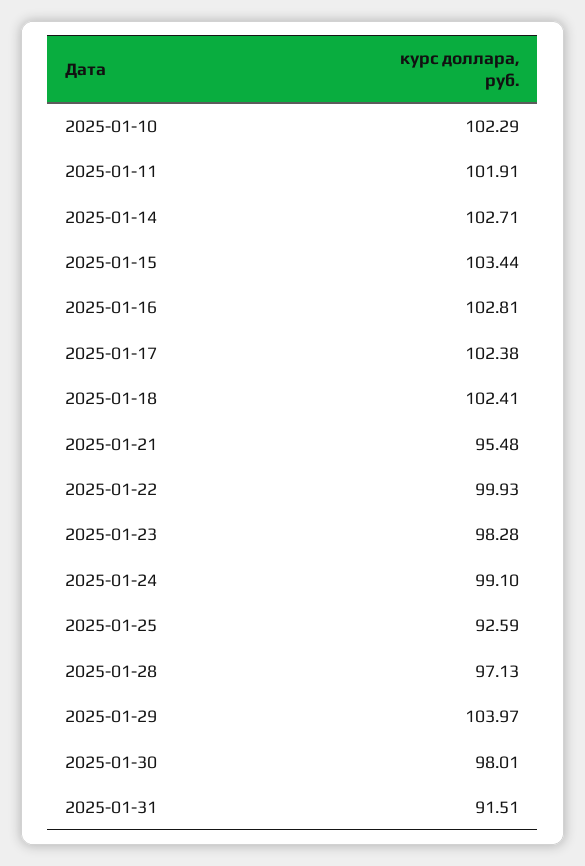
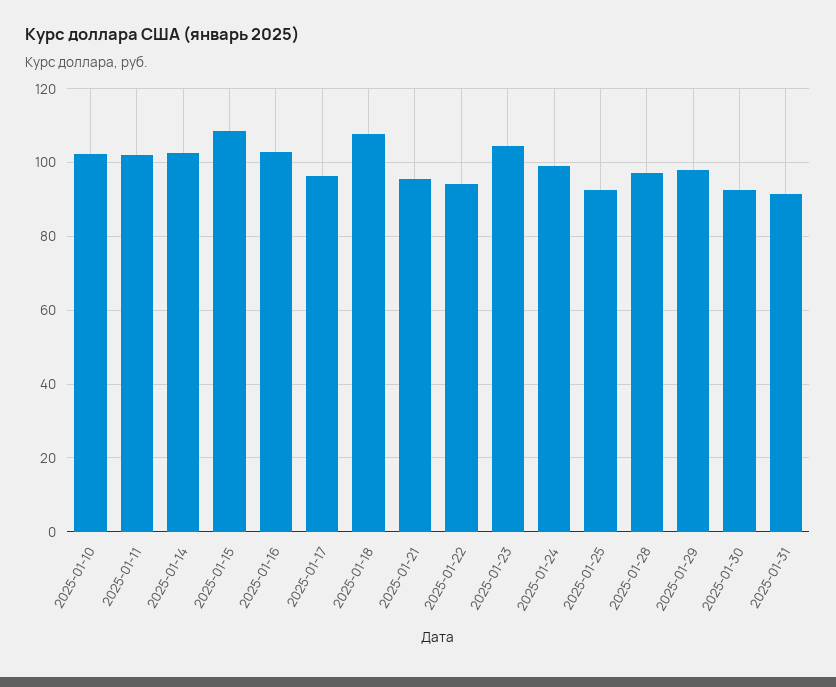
  {
    "2025-01-10": 102.29,
    "2025-01-11": 101.91,
    "2025-01-14": 102.71,
-   "2025-01-15": 103.44,
+   "2025-01-15": 108,
    "2025-01-16": 102.81,
-   "2025-01-17": 102.38,
+   "2025-01-17": 96,
-   "2025-01-18": 102.41,
+   "2025-01-18": 108,
    "2025-01-21": 95.48,
-   "2025-01-22": 99.93,
+   "2025-01-22": 94,
-   "2025-01-23": 98.28,
+   "2025-01-23": 104,
    "2025-01-24": 99.1,
    "2025-01-25": 92.59,
    "2025-01-28": 97.13,
-   "2025-01-29": 103.97,
+   "2025-01-29": 98,
-   "2025-01-30": 98.01,
+   "2025-01-30": 92,
    "2025-01-31": 91.51
  }

